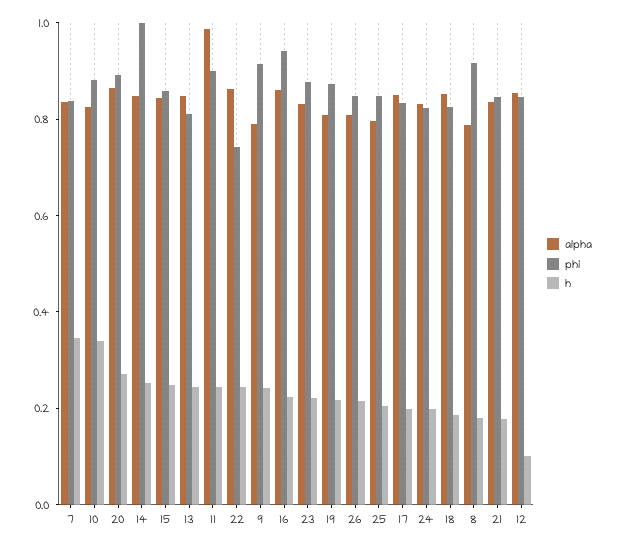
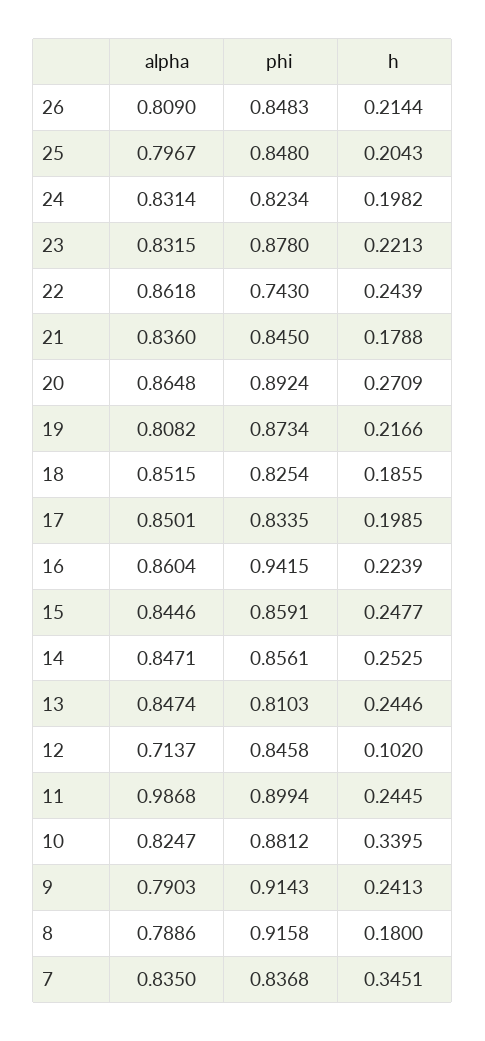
  {
    "alpha": {
      "7": 0.835,
      "10": 0.8247,
      "20": 0.8648,
      "14": 0.8471,
      "15": 0.8446,
      "13": 0.8474,
      "11": 0.9868,
      "22": 0.8618,
      "9": 0.7903,
      "16": 0.8604,
      "23": 0.8315,
      "19": 0.8082,
      "26": 0.809,
      "25": 0.7967,
      "17": 0.8501,
      "24": 0.8314,
      "18": 0.8515,
      "8": 0.7886,
      "21": 0.836,
-     "12": 0.85
+     "12": 0.7137
    },
    "phi": {
      "7": 0.8368,
      "10": 0.8812,
      "20": 0.8924,
-     "14": 1,
+     "14": 0.8561,
      "15": 0.8591,
      "13": 0.8103,
      "11": 0.8994,
      "22": 0.743,
      "9": 0.9143,
      "16": 0.9415,
      "23": 0.878,
      "19": 0.8734,
      "26": 0.8483,
      "25": 0.848,
      "17": 0.8335,
      "24": 0.8234,
      "18": 0.8254,
      "8": 0.9158,
      "21": 0.845,
      "12": 0.8458
    },
    "h": {
      "7": 0.3451,
      "10": 0.3395,
      "20": 0.2709,
      "14": 0.2525,
      "15": 0.2477,
      "13": 0.2446,
      "11": 0.2445,
      "22": 0.2439,
      "9": 0.2413,
      "16": 0.2239,
      "23": 0.2213,
      "19": 0.2166,
      "26": 0.2144,
      "25": 0.2043,
      "17": 0.1985,
      "24": 0.1982,
      "18": 0.1855,
      "8": 0.18,
      "21": 0.1788,
      "12": 0.102
    }
  }

